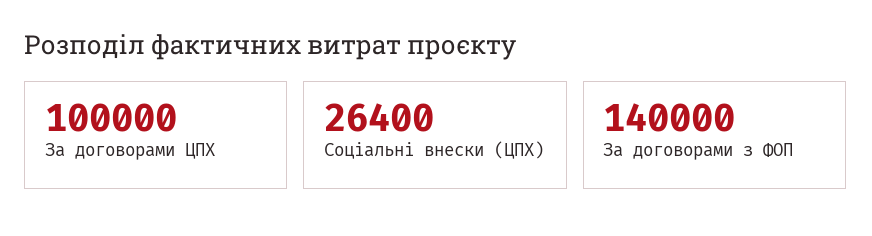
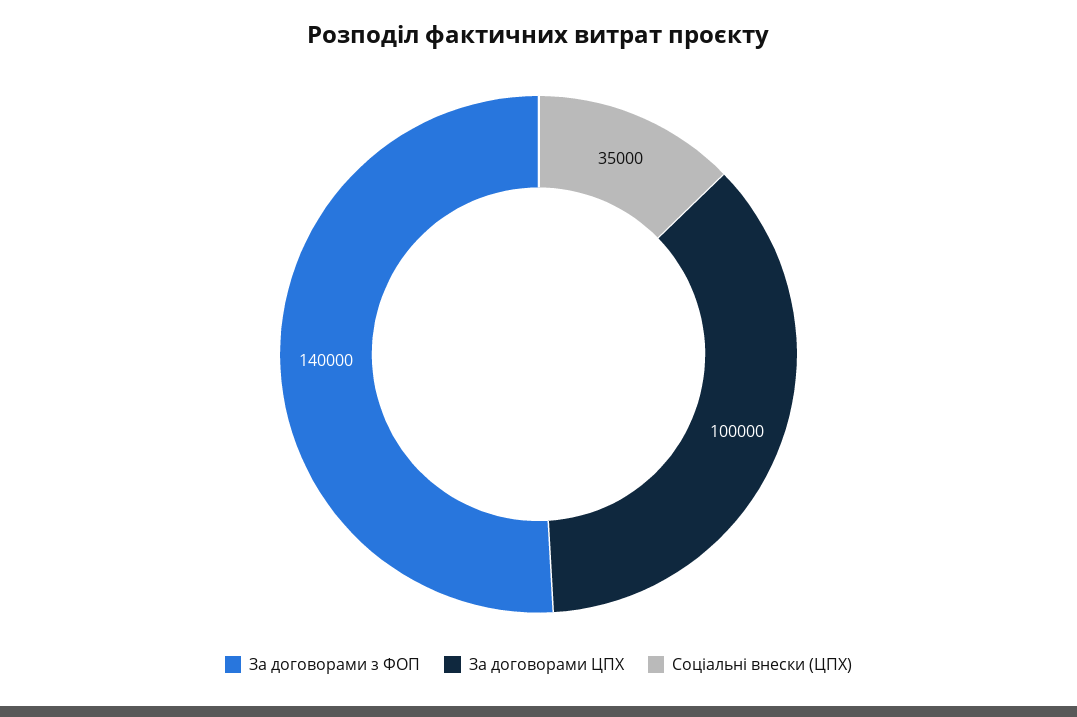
  {
    "За договорами ЦПХ": 100000,
-   "Соціальні внески (ЦПХ)": 26400,
+   "Соціальні внески (ЦПХ)": 35000,
    "За договорами з ФОП": 140000
  }

